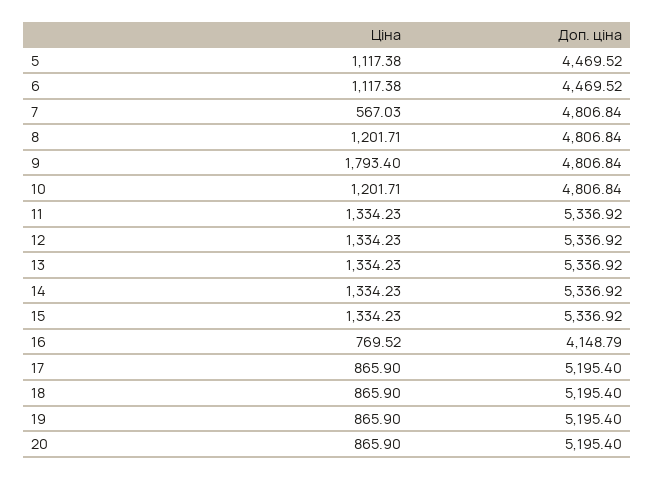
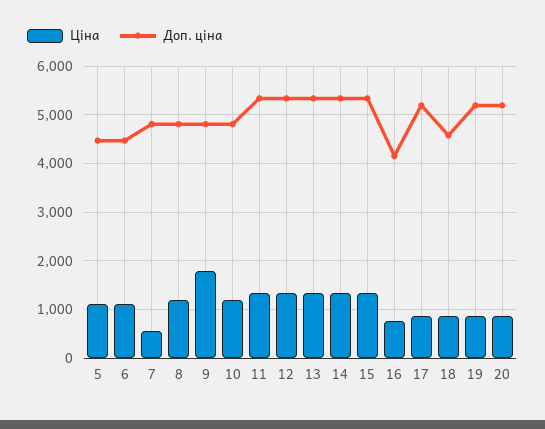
  {
    "Ціна": {
      "5": 1117.38,
      "6": 1117.38,
      "7": 567.03,
      "8": 1201.71,
      "9": 1793.4,
      "10": 1201.71,
      "11": 1334.23,
      "12": 1334.23,
      "13": 1334.23,
      "14": 1334.23,
      "15": 1334.23,
      "16": 769.52,
      "17": 865.9,
      "18": 865.9,
      "19": 865.9,
      "20": 865.9
    },
    "Доп. ціна": {
      "5": 4469.52,
      "6": 4469.52,
      "7": 4806.84,
      "8": 4806.84,
      "9": 4806.84,
      "10": 4806.84,
      "11": 5336.92,
      "12": 5336.92,
      "13": 5336.92,
      "14": 5336.92,
      "15": 5336.92,
      "16": 4148.79,
      "17": 5195.4,
-     "18": 5195.4,
+     "18": 4600,
      "19": 5195.4,
      "20": 5195.4
    }
  }

